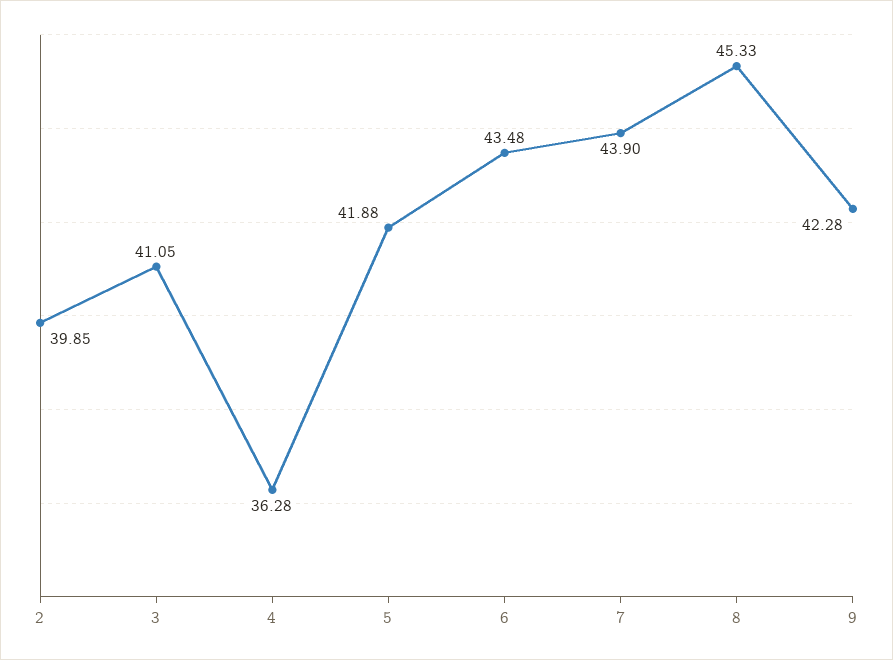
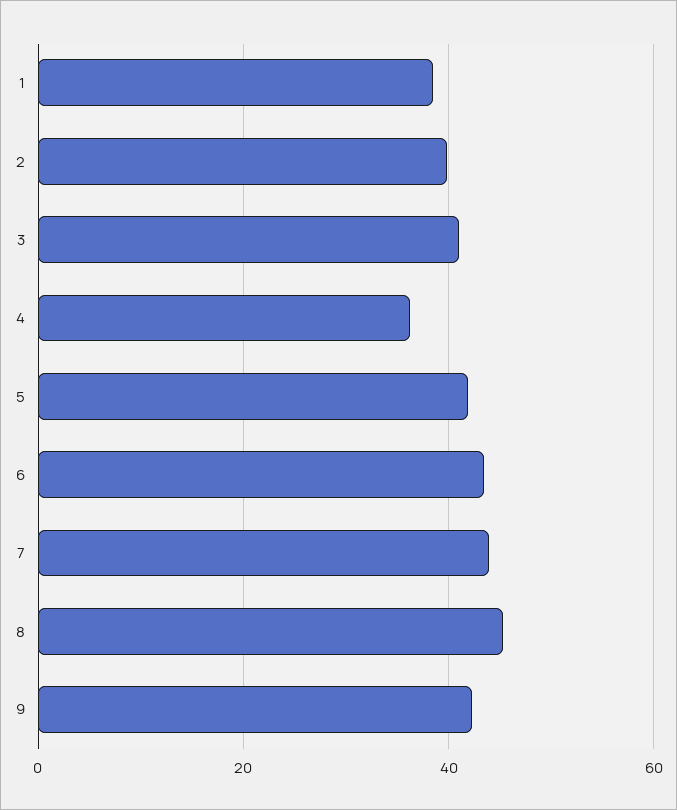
  {
    "2": 39.85,
    "3": 41.05,
    "4": 36.28,
    "5": 41.88,
    "6": 43.48,
    "7": 43.9,
    "8": 45.33,
-   "9": 42.28
+   "9": 42.28,
+   "1": 38
  }

